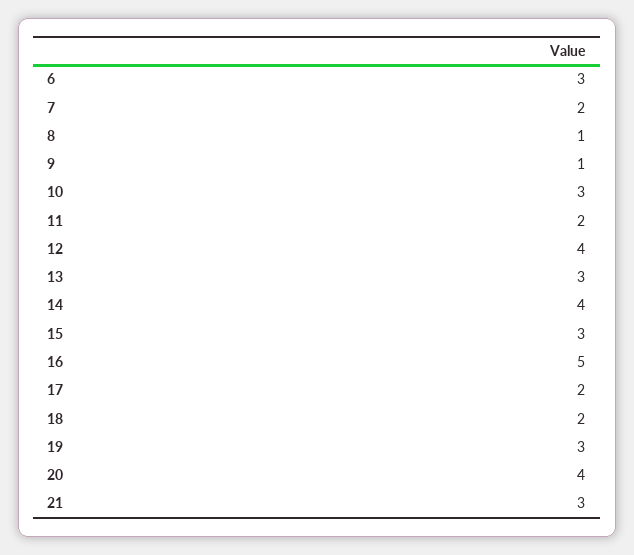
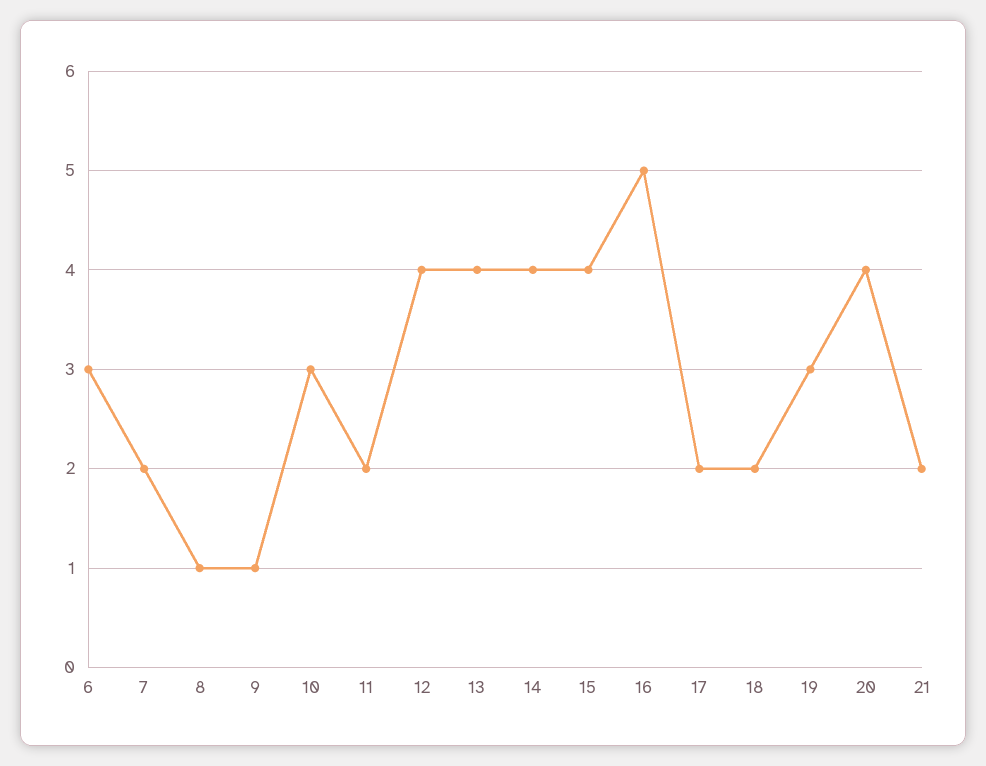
  {
    "6": 3,
    "7": 2,
    "8": 1,
    "9": 1,
    "10": 3,
    "11": 2,
    "12": 4,
-   "13": 3,
+   "13": 4,
    "14": 4,
-   "15": 3,
+   "15": 4,
    "16": 5,
    "17": 2,
    "18": 2,
    "19": 3,
    "20": 4,
-   "21": 3
+   "21": 2
  }

